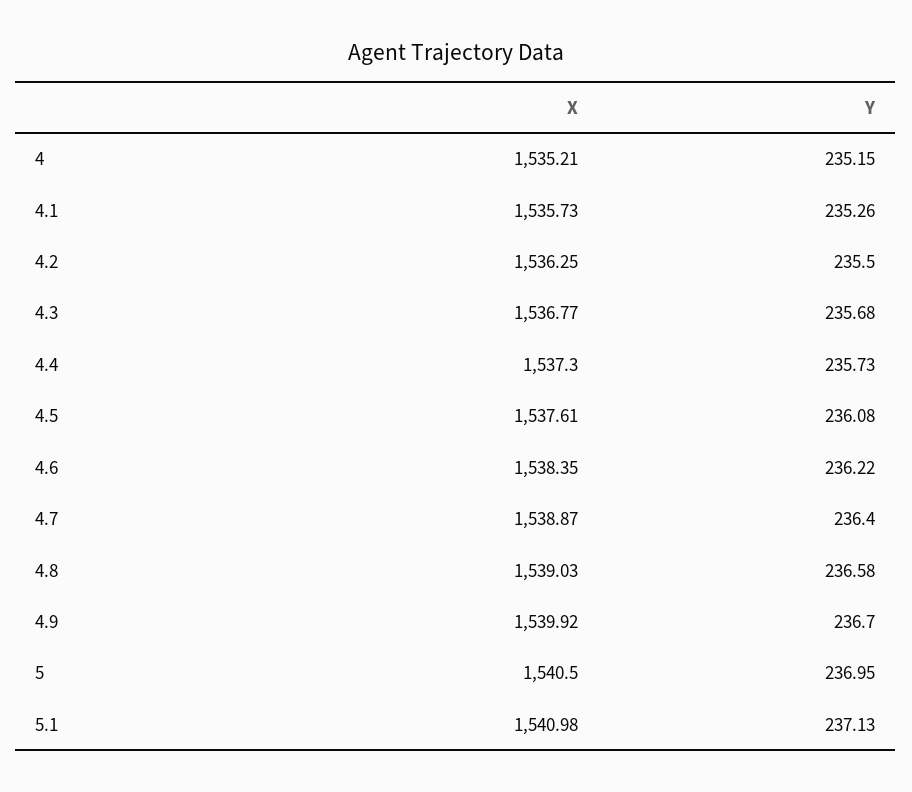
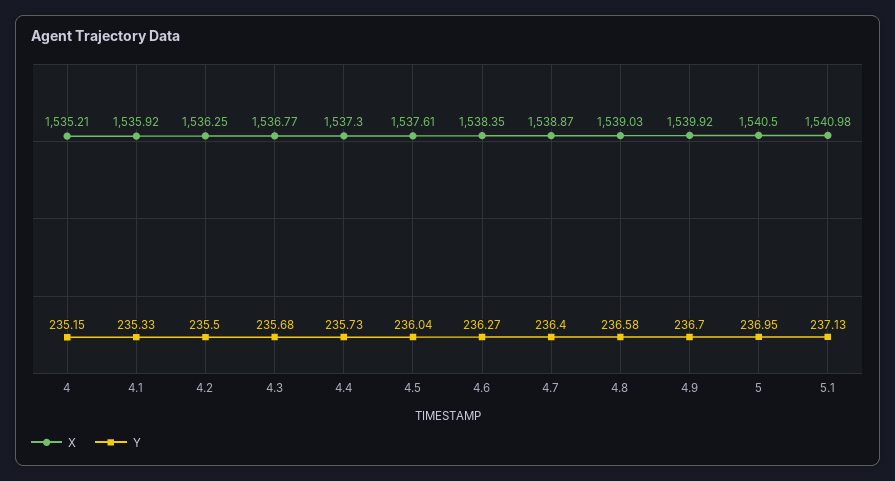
  {
    "X": {
      "4": 1535.21,
-     "4.1": 1535.73,
+     "4.1": 1535.92,
      "4.2": 1536.25,
      "4.3": 1536.77,
      "4.4": 1537.3,
      "4.5": 1537.61,
      "4.6": 1538.35,
      "4.7": 1538.87,
      "4.8": 1539.03,
      "4.9": 1539.92,
      "5": 1540.5,
      "5.1": 1540.98
    },
    "Y": {
      "4": 235.15,
-     "4.1": 235.26,
+     "4.1": 235.33,
      "4.2": 235.5,
      "4.3": 235.68,
      "4.4": 235.73,
-     "4.5": 236.08,
+     "4.5": 236.04,
-     "4.6": 236.22,
+     "4.6": 236.27,
      "4.7": 236.4,
      "4.8": 236.58,
      "4.9": 236.7,
      "5": 236.95,
      "5.1": 237.13
    }
  }

